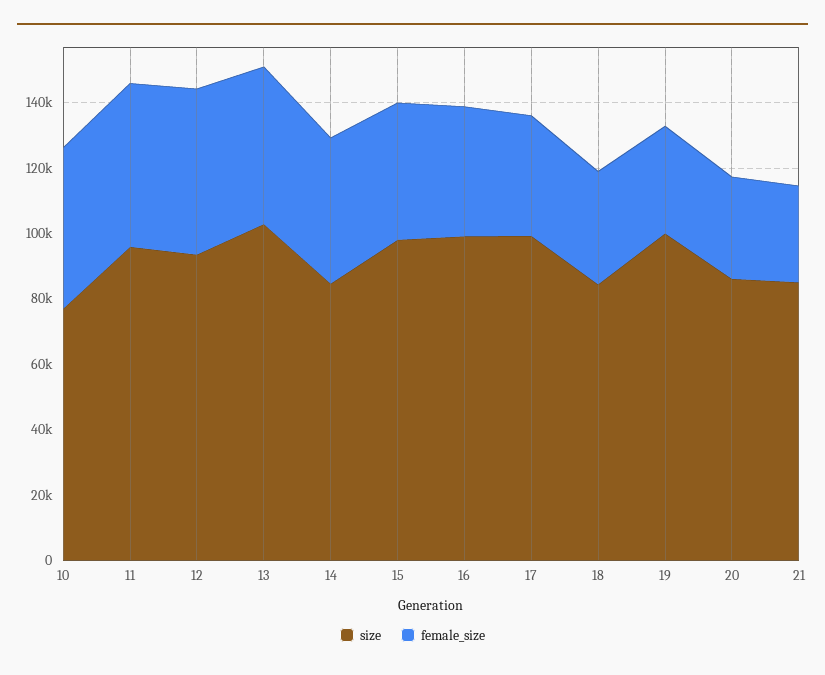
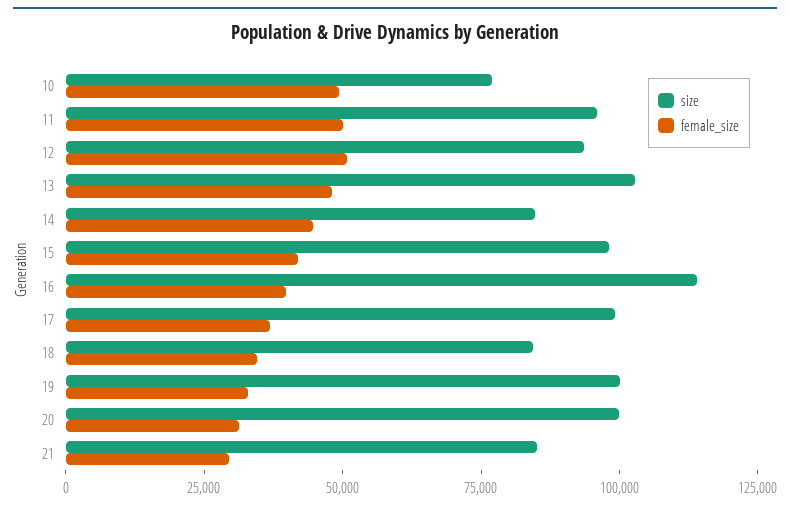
  {
    "size": {
      "10": 75000,
      "11": 95000,
      "12": 95000,
      "13": 105000,
      "14": 85000,
      "15": 100000,
-     "16": 100000,
+     "16": 115000,
      "17": 100000,
      "18": 85000,
      "19": 100000,
-     "20": 85000,
+     "20": 100000,
      "21": 85000
    },
    "female_size": {
      "10": 50000,
      "11": 50000,
      "12": 50000,
      "13": 50000,
      "14": 45000,
      "15": 40000,
      "16": 40000,
      "17": 35000,
      "18": 35000,
      "19": 35000,
      "20": 30000,
      "21": 30000
    }
  }

